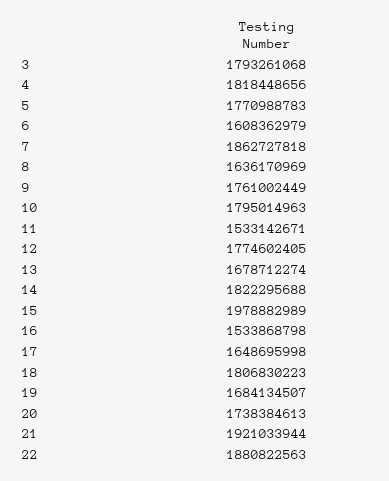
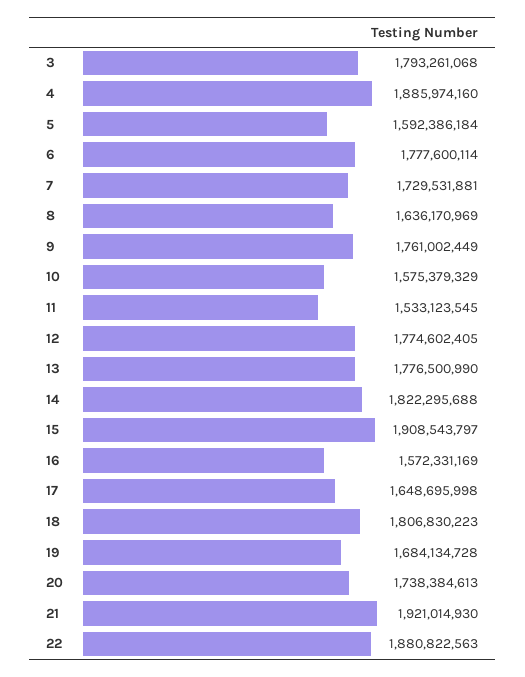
  {
    "3": 1793261068,
-   "4": 1818448656,
+   "4": 1885974160,
-   "5": 1770988783,
+   "5": 1592386184,
-   "6": 1608362979,
+   "6": 1777600114,
-   "7": 1862727818,
+   "7": 1729531881,
    "8": 1636170969,
    "9": 1761002449,
-   "10": 1795014963,
+   "10": 1575379329,
-   "11": 1533142671,
+   "11": 1533123545,
    "12": 1774602405,
-   "13": 1678712274,
+   "13": 1776500990,
    "14": 1822295688,
-   "15": 1978882989,
+   "15": 1908543797,
-   "16": 1533868798,
+   "16": 1572331169,
    "17": 1648695998,
    "18": 1806830223,
-   "19": 1684134507,
+   "19": 1684134728,
    "20": 1738384613,
-   "21": 1921033944,
+   "21": 1921014930,
    "22": 1880822563
  }

